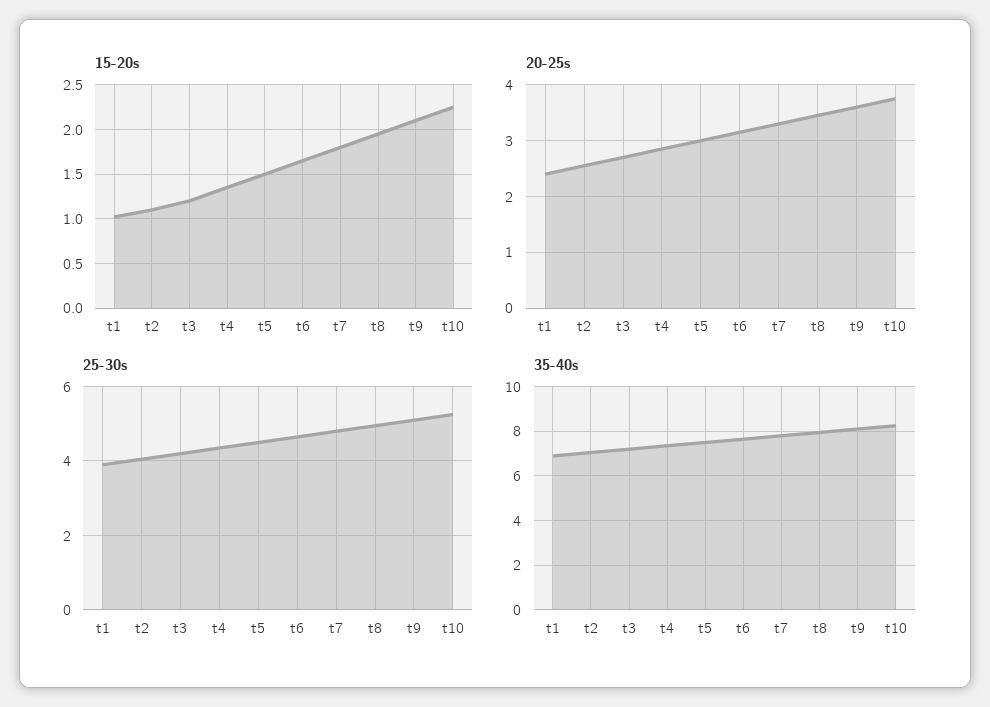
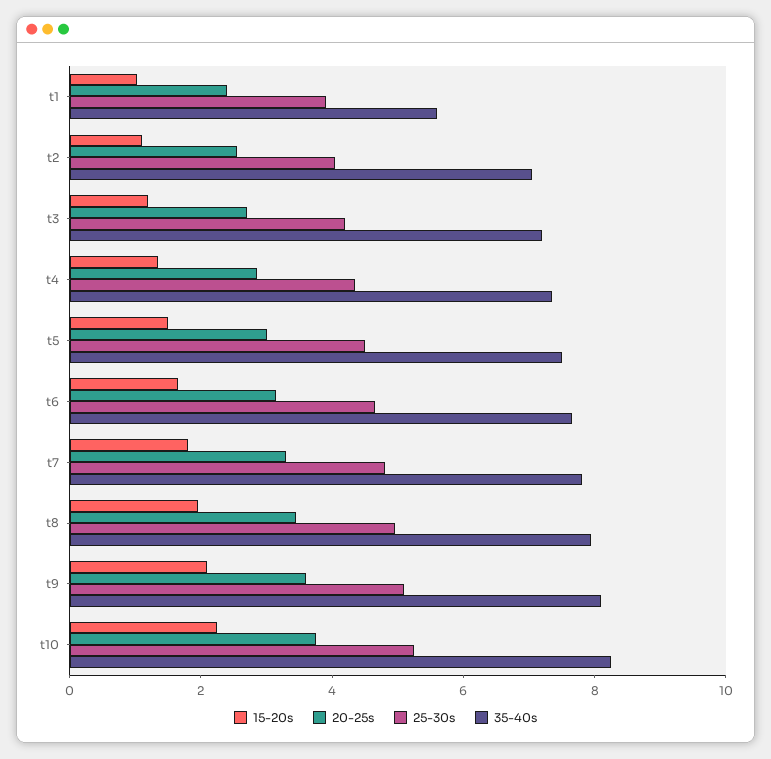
  {
    "15-20s": {
      "t1": 1,
      "t2": 1.1,
      "t3": 1.2,
      "t4": 1.4,
      "t5": 1.5,
      "t6": 1.7,
      "t7": 1.8,
      "t8": 2,
      "t9": 2.1,
      "t10": 2.3
    },
    "20-25s": {
      "t1": 2.4,
      "t2": 2.6,
      "t3": 2.8,
      "t4": 2.8,
      "t5": 3,
      "t6": 3.2,
      "t7": 3.4,
      "t8": 3.4,
      "t9": 3.6,
      "t10": 3.8
    },
    "25-30s": {
      "t1": 4,
      "t2": 4,
      "t3": 4.2,
      "t4": 4.4,
      "t5": 4.6,
      "t6": 4.6,
      "t7": 4.8,
      "t8": 5,
      "t9": 5.2,
      "t10": 5.2
    },
    "35-40s": {
-     "t1": 7,
+     "t1": 5.5,
      "t2": 7,
      "t3": 7,
      "t4": 7.5,
      "t5": 7.5,
      "t6": 7.5,
      "t7": 8,
      "t8": 8,
      "t9": 8,
      "t10": 8.5
    }
  }

